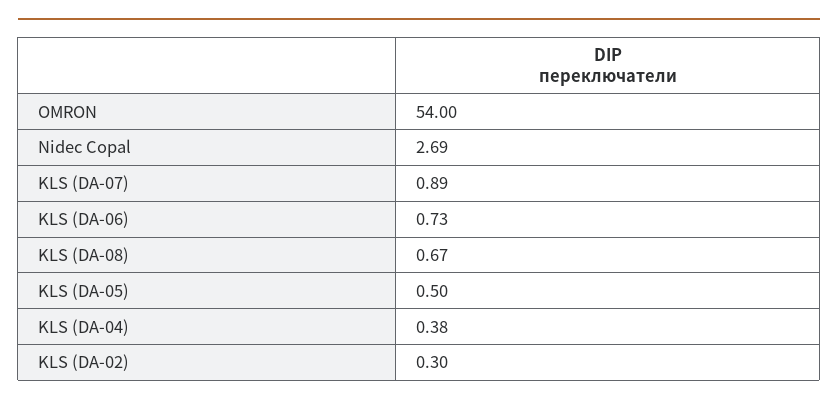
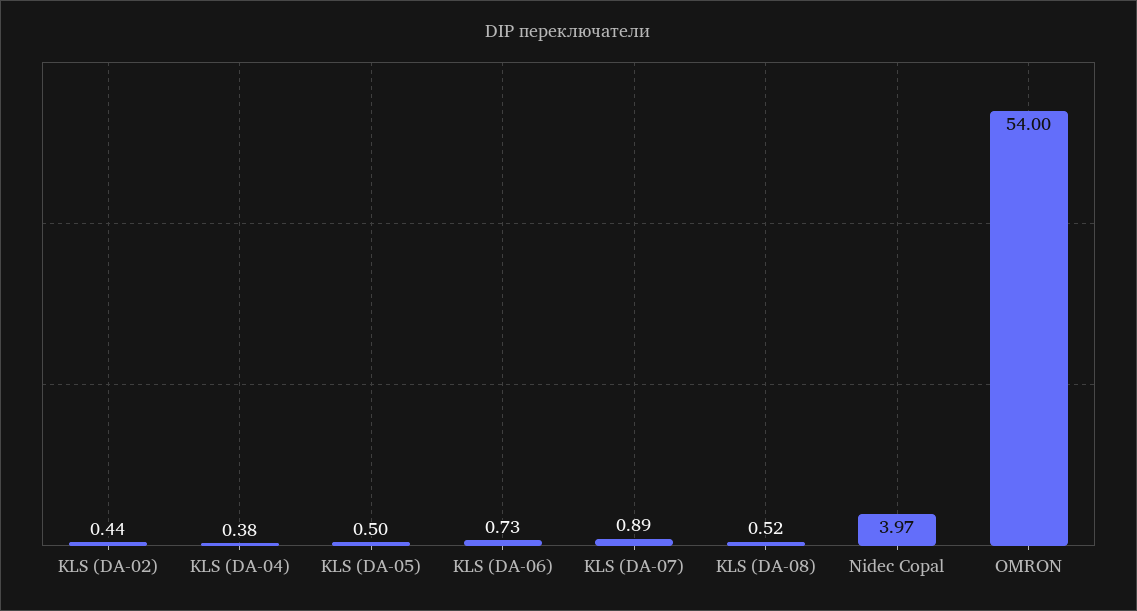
  {
    "OMRON": 54,
-   "Nidec Copal": 2.69,
+   "Nidec Copal": 3.97,
    "KLS (DA-07)": 0.89,
    "KLS (DA-06)": 0.73,
-   "KLS (DA-08)": 0.67,
+   "KLS (DA-08)": 0.52,
    "KLS (DA-05)": 0.5,
    "KLS (DA-04)": 0.38,
-   "KLS (DA-02)": 0.3
+   "KLS (DA-02)": 0.44
  }

